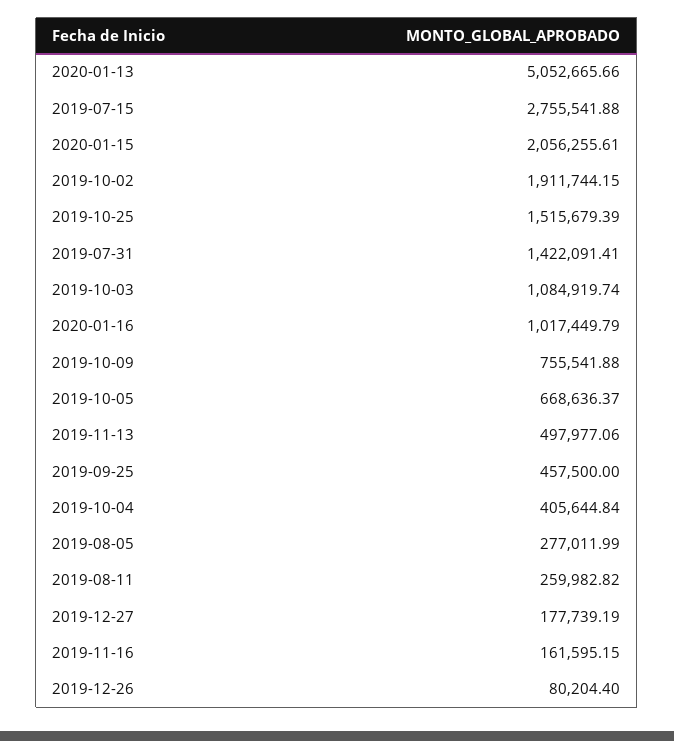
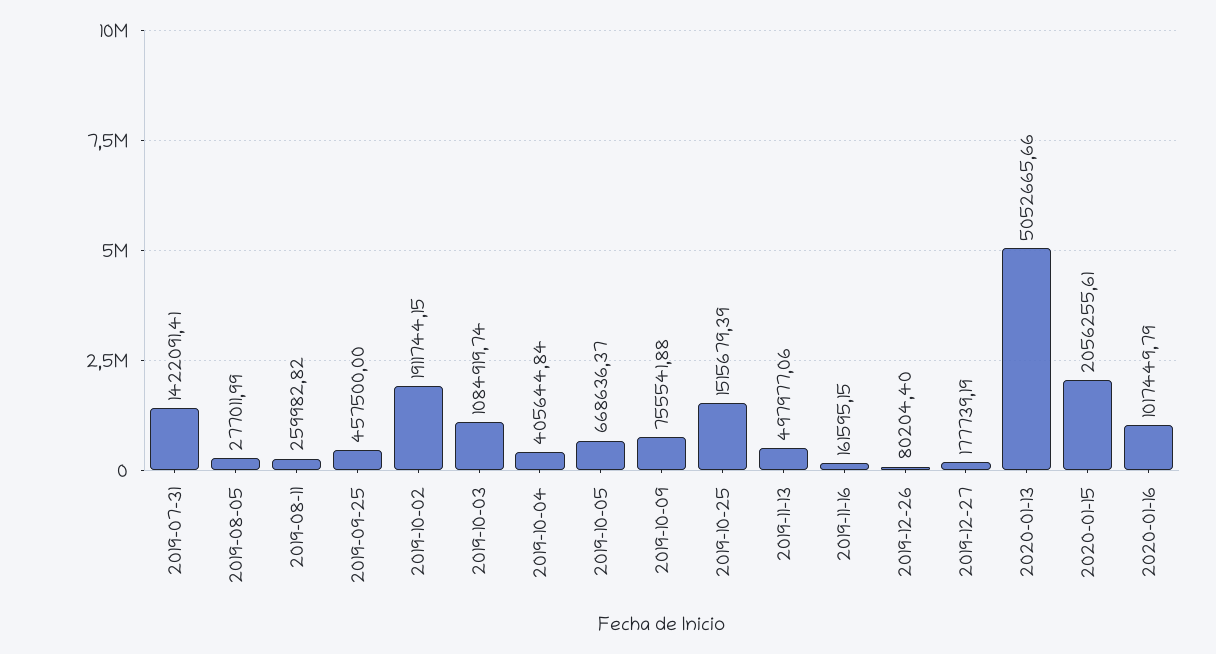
  {
    "2020-01-13": 5052665.66,
-   "2019-07-15": 2755541.88,
    "2020-01-15": 2056255.61,
    "2019-10-02": 1911744.15,
    "2019-10-25": 1515679.39,
    "2019-07-31": 1422091.41,
    "2019-10-03": 1084919.74,
    "2020-01-16": 1017449.79,
    "2019-10-09": 755541.88,
    "2019-10-05": 668636.37,
    "2019-11-13": 497977.06,
    "2019-09-25": 457500,
    "2019-10-04": 405644.84,
    "2019-08-05": 277011.99,
    "2019-08-11": 259982.82,
    "2019-12-27": 177739.19,
    "2019-11-16": 161595.15,
    "2019-12-26": 80204.4
  }

